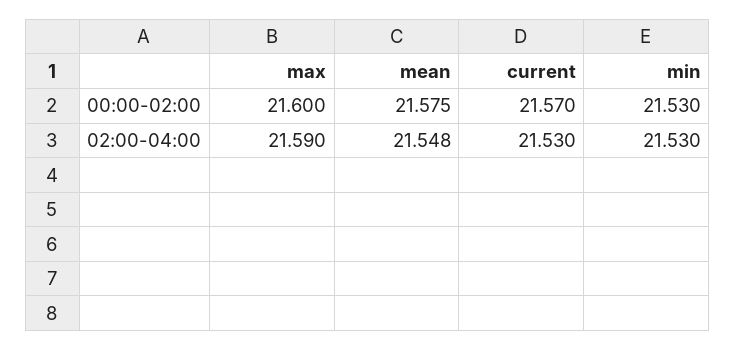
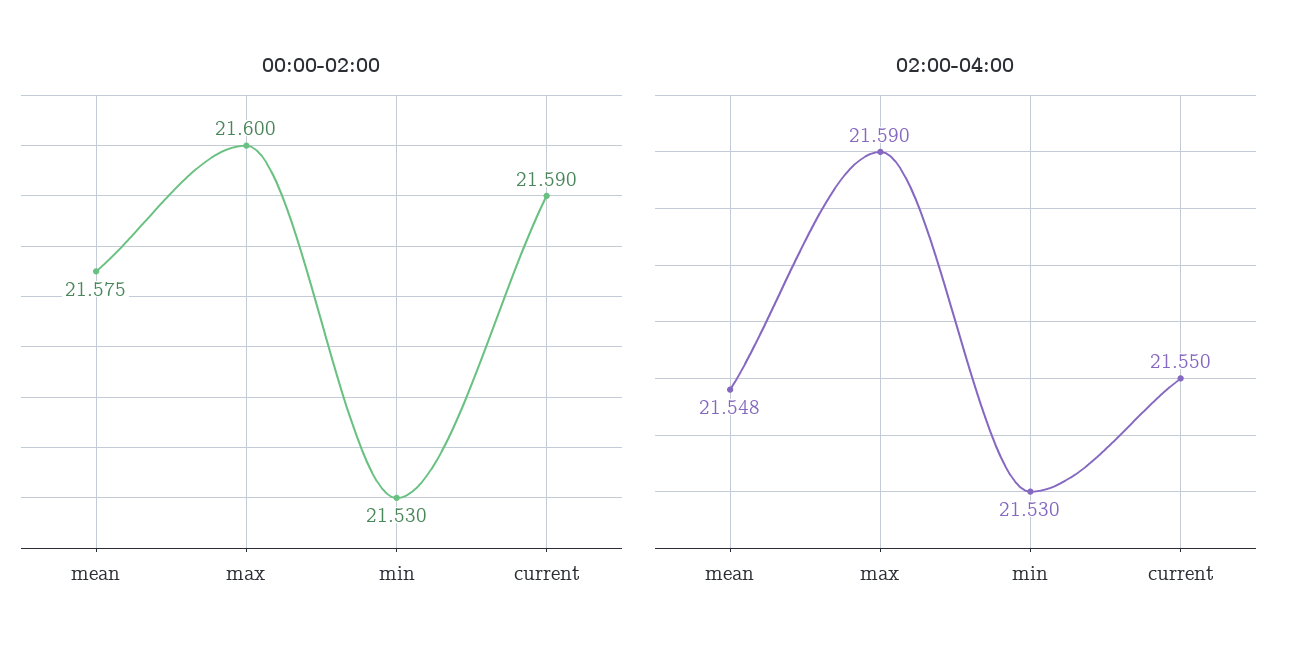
  {
    "00:00-02:00": {
      "max": 21.6,
      "mean": 21.575,
-     "current": 21.57,
+     "current": 21.59,
      "min": 21.53
    },
    "02:00-04:00": {
      "max": 21.59,
      "mean": 21.548,
-     "current": 21.53,
+     "current": 21.55,
      "min": 21.53
    }
  }

